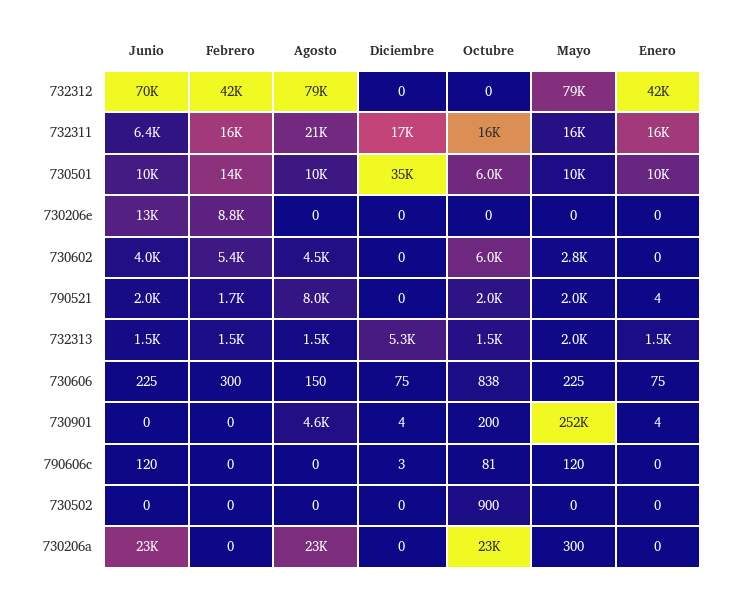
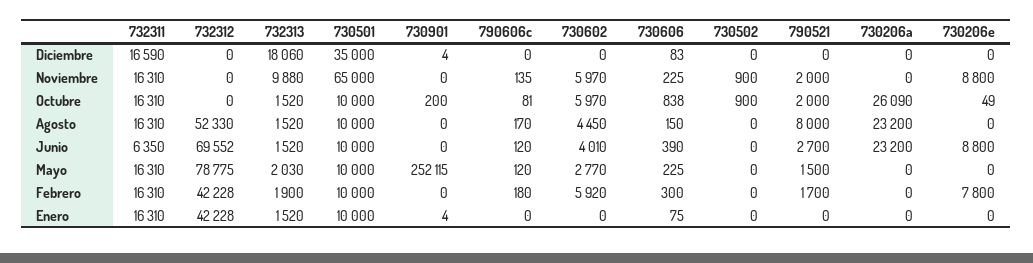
  {
    "Junio": {
      "732312": 69552,
      "732311": 6350,
      "730501": 10000,
-     "730206e": 13000,
+     "730206e": 8800,
      "730602": 4010,
-     "790521": 2000,
+     "790521": 2700,
      "732313": 1520,
-     "730606": 225,
+     "730606": 390,
      "730901": 0,
      "790606c": 120,
      "730502": 0,
      "730206a": 23200
    },
    "Febrero": {
      "732312": 42228,
      "732311": 16310,
-     "730501": 14000,
+     "730501": 10000,
-     "730206e": 8800,
+     "730206e": 7800,
-     "730602": 5400,
+     "730602": 5920,
      "790521": 1700,
-     "732313": 1500,
+     "732313": 1900,
      "730606": 300,
      "730901": 0,
-     "790606c": 0,
+     "790606c": 180,
      "730502": 0,
      "730206a": 0
    },
    "Agosto": {
-     "732312": 79000,
+     "732312": 52330,
-     "732311": 21000,
+     "732311": 16310,
      "730501": 10000,
      "730206e": 0,
      "730602": 4450,
      "790521": 8000,
      "732313": 1520,
      "730606": 150,
-     "730901": 4600,
+     "730901": 0,
-     "790606c": 0,
+     "790606c": 170,
      "730502": 0,
      "730206a": 23200
    },
    "Diciembre": {
      "732312": 0,
      "732311": 16590,
      "730501": 35000,
      "730206e": 0,
      "730602": 0,
      "790521": 0,
-     "732313": 5300,
+     "732313": 18060,
-     "730606": 75,
+     "730606": 83,
      "730901": 4,
-     "790606c": 3,
+     "790606c": 0,
      "730502": 0,
      "730206a": 0
    },
    "Octubre": {
      "732312": 0,
      "732311": 16310,
-     "730501": 6000,
+     "730501": 10000,
-     "730206e": 0,
+     "730206e": 49,
      "730602": 5970,
      "790521": 2000,
      "732313": 1520,
      "730606": 838,
      "730901": 200,
      "790606c": 81,
      "730502": 900,
-     "730206a": 23000
+     "730206a": 26090
    },
    "Mayo": {
      "732312": 78775,
      "732311": 16310,
      "730501": 10000,
      "730206e": 0,
      "730602": 2770,
-     "790521": 2000,
+     "790521": 1500,
      "732313": 2030,
      "730606": 225,
      "730901": 252115,
      "790606c": 120,
      "730502": 0,
-     "730206a": 300
+     "730206a": 0
    },
    "Enero": {
      "732312": 42228,
      "732311": 16310,
      "730501": 10000,
      "730206e": 0,
      "730602": 0,
-     "790521": 4,
+     "790521": 0,
      "732313": 1520,
      "730606": 75,
      "730901": 4,
      "790606c": 0,
      "730502": 0,
      "730206a": 0
-   }
+   },
+   "Noviembre": {
+     "732311": 16310,
+     "732312": 0,
+     "732313": 9880,
+     "730501": 65000,
+     "730901": 0,
+     "790606c": 135,
+     "730602": 5970,
+     "730606": 225,
+     "730502": 900,
+     "790521": 2000,
+     "730206a": 0,
+     "730206e": 8800
+   }
  }

